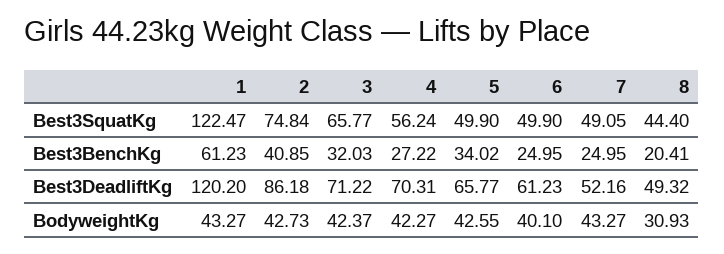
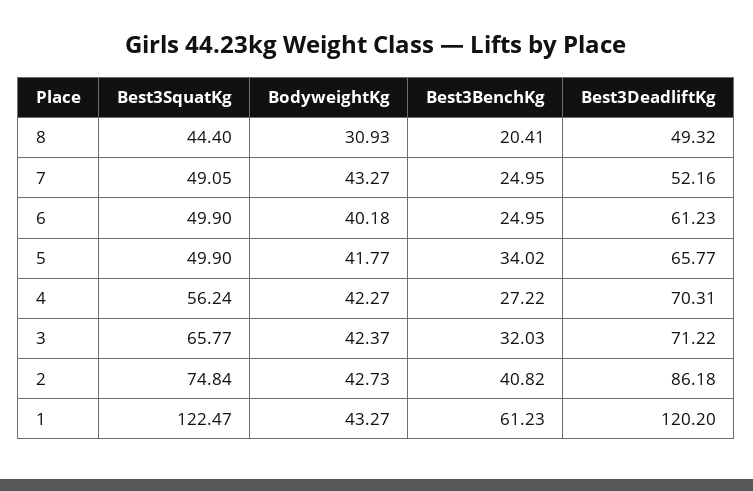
  {
    "1": {
      "Best3SquatKg": 122.47,
      "Best3BenchKg": 61.23,
      "Best3DeadliftKg": 120.2,
      "BodyweightKg": 43.27
    },
    "2": {
      "Best3SquatKg": 74.84,
-     "Best3BenchKg": 40.85,
+     "Best3BenchKg": 40.82,
      "Best3DeadliftKg": 86.18,
      "BodyweightKg": 42.73
    },
    "3": {
      "Best3SquatKg": 65.77,
      "Best3BenchKg": 32.03,
      "Best3DeadliftKg": 71.22,
      "BodyweightKg": 42.37
    },
    "4": {
      "Best3SquatKg": 56.24,
      "Best3BenchKg": 27.22,
      "Best3DeadliftKg": 70.31,
      "BodyweightKg": 42.27
    },
    "5": {
      "Best3SquatKg": 49.9,
      "Best3BenchKg": 34.02,
      "Best3DeadliftKg": 65.77,
-     "BodyweightKg": 42.55
+     "BodyweightKg": 41.77
    },
    "6": {
      "Best3SquatKg": 49.9,
      "Best3BenchKg": 24.95,
      "Best3DeadliftKg": 61.23,
-     "BodyweightKg": 40.1
+     "BodyweightKg": 40.18
    },
    "7": {
      "Best3SquatKg": 49.05,
      "Best3BenchKg": 24.95,
      "Best3DeadliftKg": 52.16,
      "BodyweightKg": 43.27
    },
    "8": {
      "Best3SquatKg": 44.4,
      "Best3BenchKg": 20.41,
      "Best3DeadliftKg": 49.32,
      "BodyweightKg": 30.93
    }
  }

